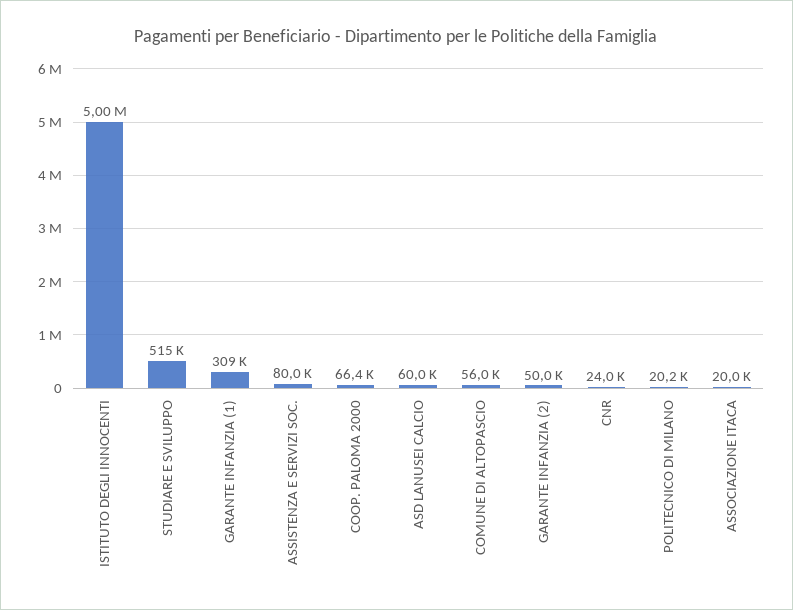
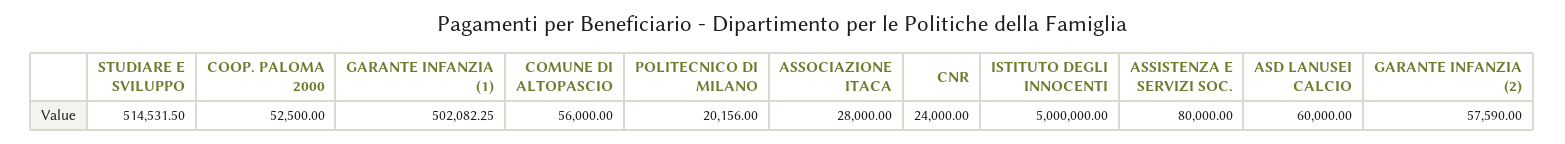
  {
    "ISTITUTO DEGLI INNOCENTI": 5000000,
    "STUDIARE E SVILUPPO": 514531.5,
-   "GARANTE INFANZIA (1)": 309000,
+   "GARANTE INFANZIA (1)": 502082.25,
    "ASSISTENZA E SERVIZI SOC.": 80000,
-   "COOP. PALOMA 2000": 66400,
+   "COOP. PALOMA 2000": 52500,
    "ASD LANUSEI CALCIO": 60000,
    "COMUNE DI ALTOPASCIO": 56000,
-   "GARANTE INFANZIA (2)": 50000,
+   "GARANTE INFANZIA (2)": 57590,
    "CNR": 24000,
    "POLITECNICO DI MILANO": 20156,
-   "ASSOCIAZIONE ITACA": 20000
+   "ASSOCIAZIONE ITACA": 28000
  }

